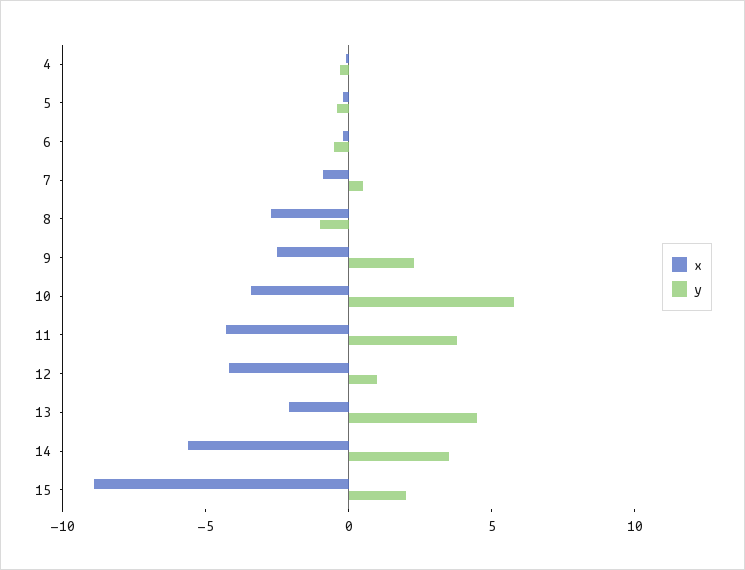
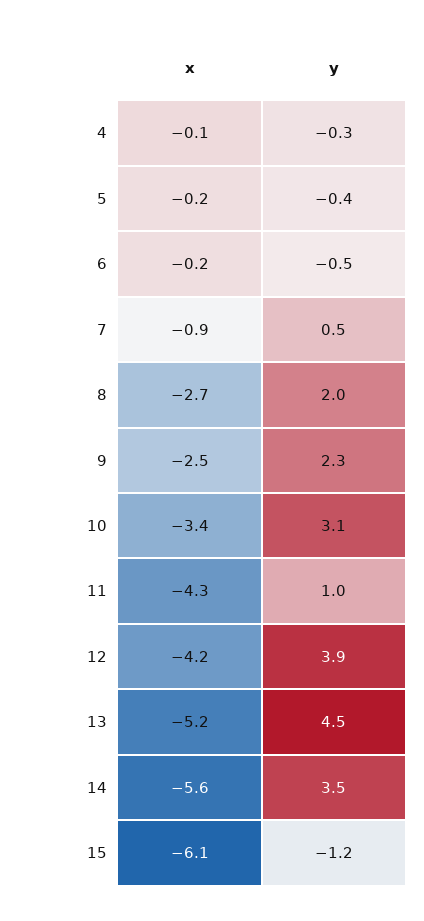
  {
    "x": {
      "4": -0.1,
      "5": -0.2,
      "6": -0.2,
      "7": -0.9,
      "8": -2.7,
      "9": -2.5,
      "10": -3.4,
      "11": -4.3,
      "12": -4.2,
-     "13": -2,
+     "13": -5.2,
      "14": -5.6,
-     "15": -9
+     "15": -6.1
    },
    "y": {
      "4": -0.3,
      "5": -0.4,
      "6": -0.5,
      "7": 0.5,
-     "8": -1,
+     "8": 2,
      "9": 2.3,
-     "10": 6,
+     "10": 3.1,
-     "11": 4,
+     "11": 1,
-     "12": 1,
+     "12": 3.9,
      "13": 4.5,
      "14": 3.5,
-     "15": 2
+     "15": -1.2
    }
  }

